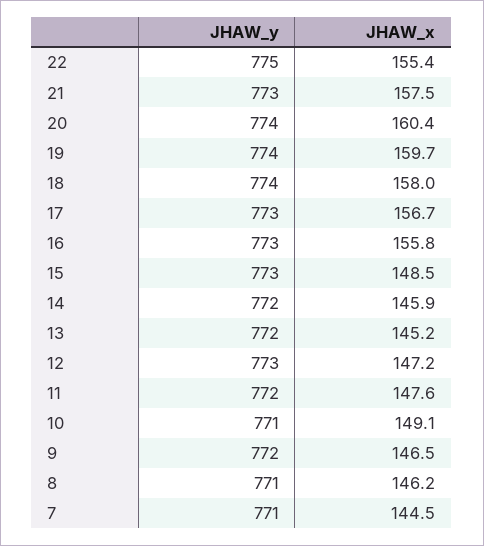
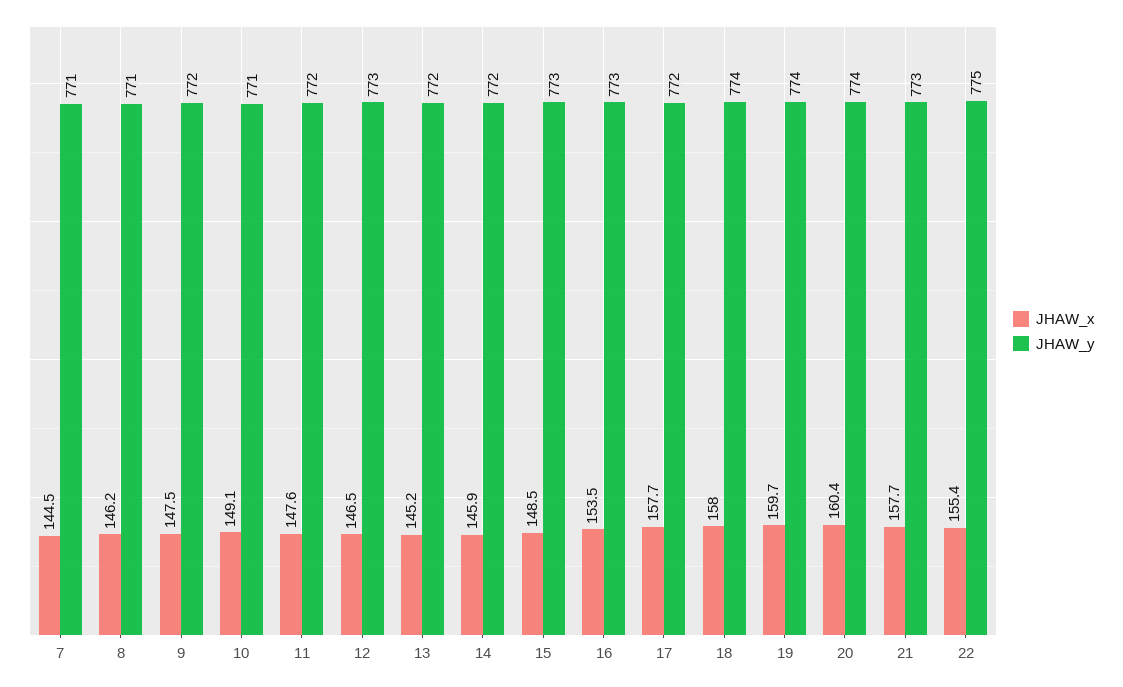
  {
    "JHAW_y": {
      "22": 775,
      "21": 773,
      "20": 774,
      "19": 774,
      "18": 774,
-     "17": 773,
+     "17": 772,
      "16": 773,
      "15": 773,
      "14": 772,
      "13": 772,
      "12": 773,
      "11": 772,
      "10": 771,
      "9": 772,
      "8": 771,
      "7": 771
    },
    "JHAW_x": {
      "22": 155.4,
-     "21": 157.5,
+     "21": 157.7,
      "20": 160.4,
      "19": 159.7,
      "18": 158,
-     "17": 156.7,
+     "17": 157.7,
-     "16": 155.8,
+     "16": 153.5,
      "15": 148.5,
      "14": 145.9,
      "13": 145.2,
-     "12": 147.2,
+     "12": 146.5,
      "11": 147.6,
      "10": 149.1,
-     "9": 146.5,
+     "9": 147.5,
      "8": 146.2,
      "7": 144.5
    }
  }

